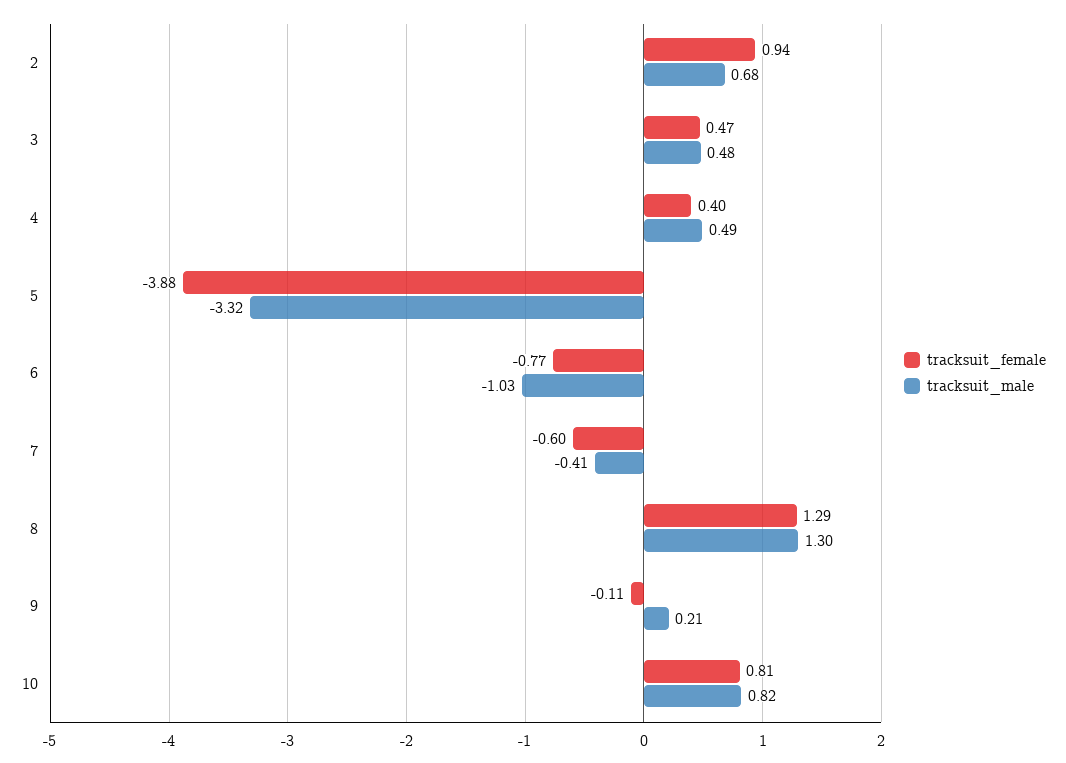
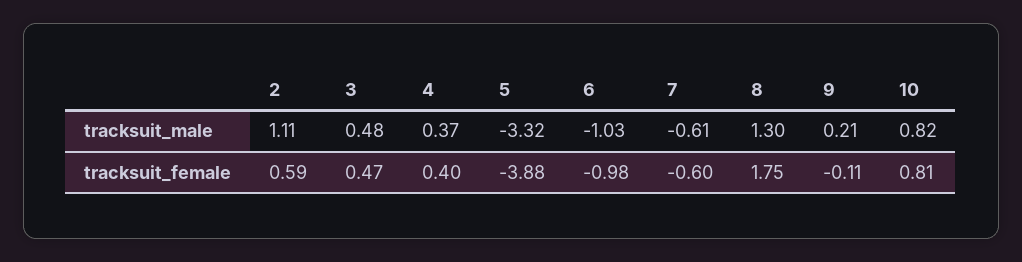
  {
    "tracksuit_female": {
-     "2": 0.94,
+     "2": 0.59,
      "3": 0.47,
      "4": 0.4,
      "5": -3.88,
-     "6": -0.77,
+     "6": -0.98,
      "7": -0.6,
-     "8": 1.29,
+     "8": 1.75,
      "9": -0.11,
      "10": 0.81
    },
    "tracksuit_male": {
-     "2": 0.68,
+     "2": 1.11,
      "3": 0.48,
-     "4": 0.49,
+     "4": 0.37,
      "5": -3.32,
      "6": -1.03,
-     "7": -0.41,
+     "7": -0.61,
      "8": 1.3,
      "9": 0.21,
      "10": 0.82
    }
  }

